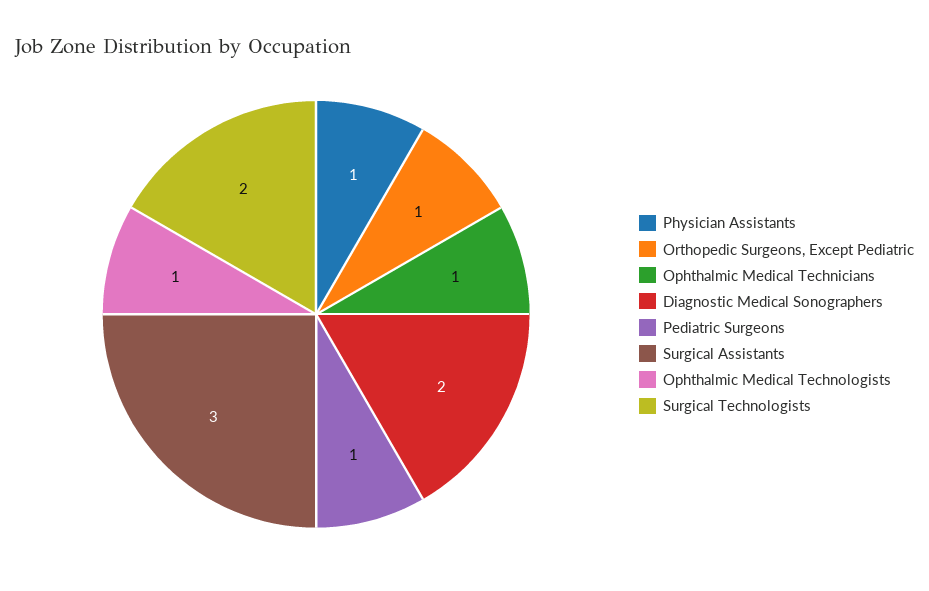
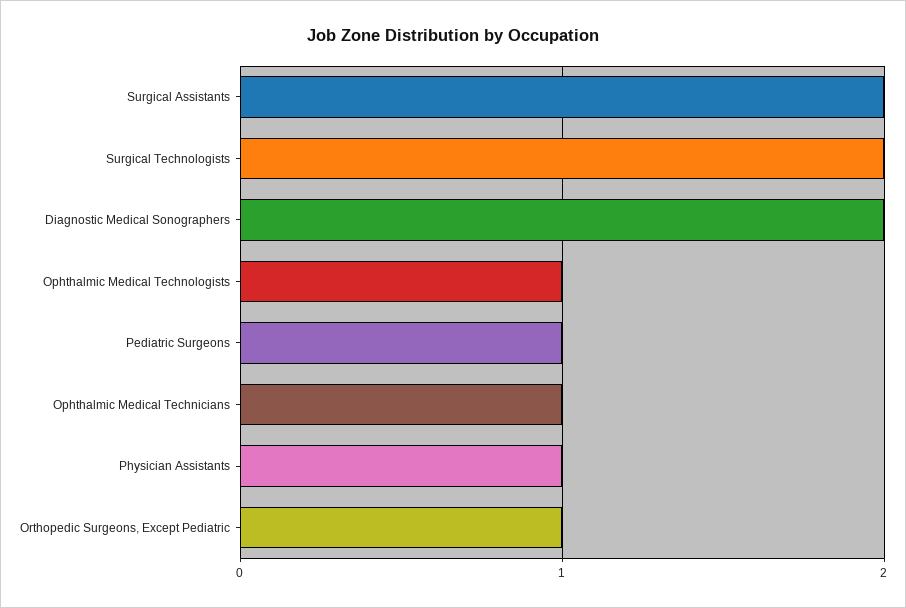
  {
    "Physician Assistants": 1,
    "Orthopedic Surgeons, Except Pediatric": 1,
    "Ophthalmic Medical Technicians": 1,
    "Diagnostic Medical Sonographers": 2,
    "Pediatric Surgeons": 1,
-   "Surgical Assistants": 3,
+   "Surgical Assistants": 2,
    "Ophthalmic Medical Technologists": 1,
    "Surgical Technologists": 2
  }

